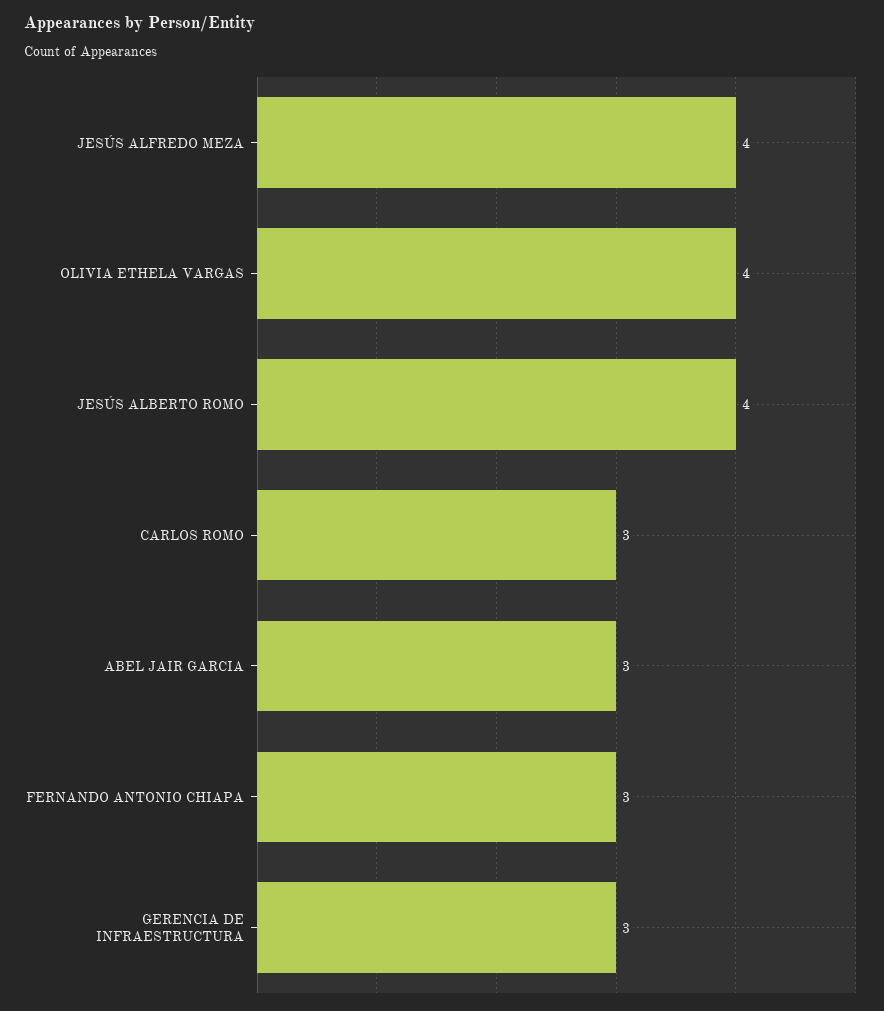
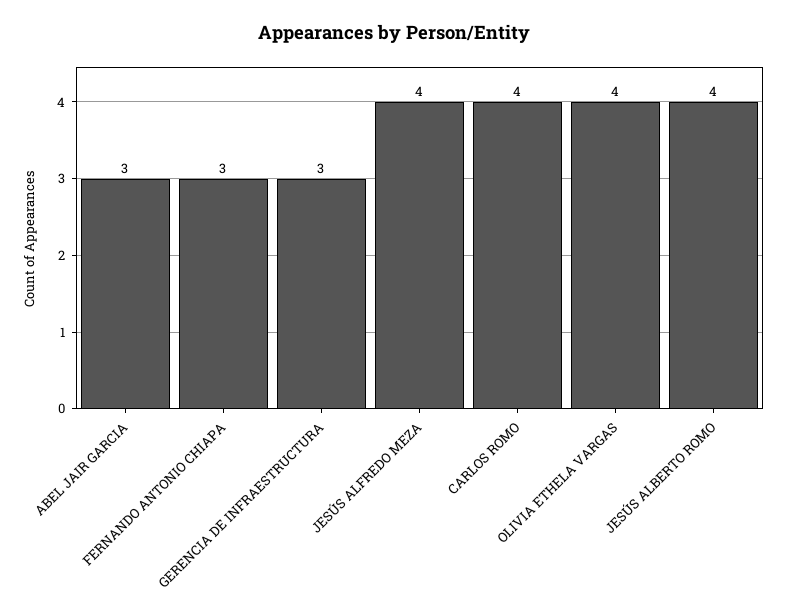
  {
    "JESÚS ALFREDO MEZA": 4,
    "OLIVIA ETHELA VARGAS": 4,
    "JESÚS ALBERTO ROMO": 4,
-   "CARLOS ROMO": 3,
+   "CARLOS ROMO": 4,
    "ABEL JAIR GARCIA": 3,
    "FERNANDO ANTONIO CHIAPA": 3,
    "GERENCIA DE INFRAESTRUCTURA": 3
  }

